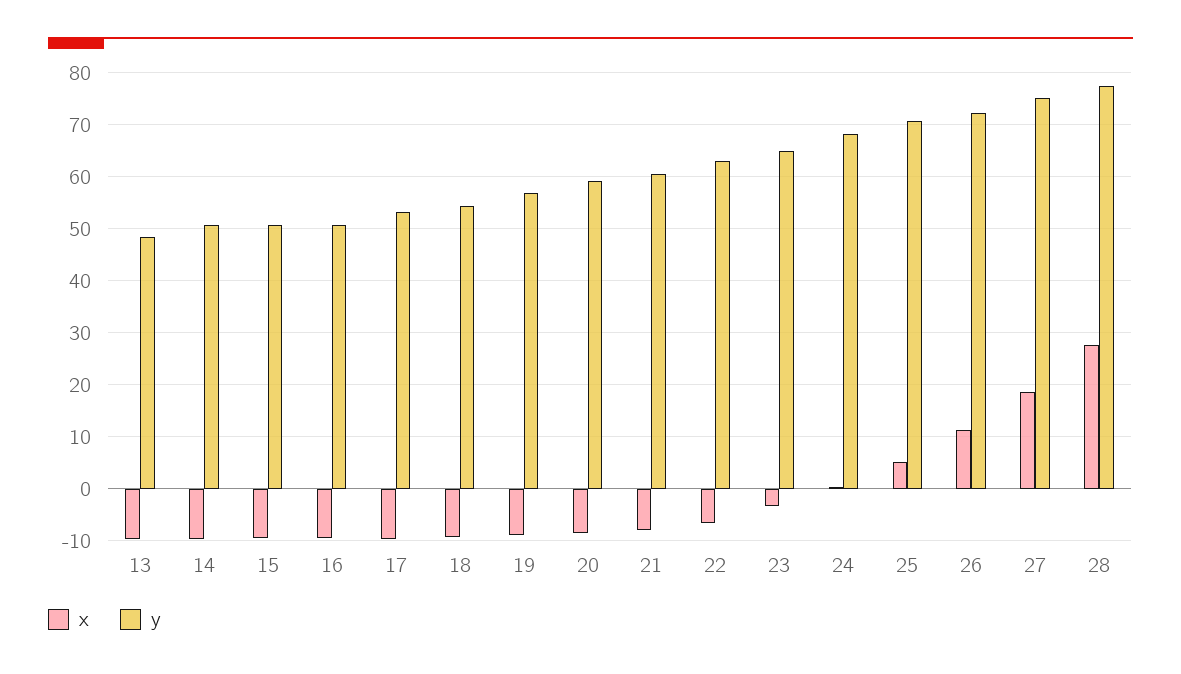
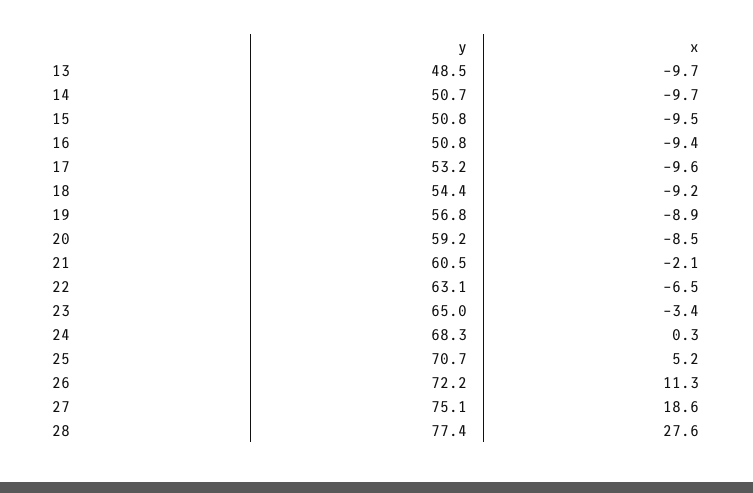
  {
    "x": {
      "13": -9.7,
      "14": -9.7,
      "15": -9.5,
      "16": -9.4,
      "17": -9.6,
      "18": -9.2,
      "19": -8.9,
      "20": -8.5,
-     "21": -8,
+     "21": -2.1,
      "22": -6.5,
      "23": -3.4,
      "24": 0.3,
      "25": 5.2,
      "26": 11.3,
      "27": 18.6,
      "28": 27.6
    },
    "y": {
      "13": 48.5,
      "14": 50.7,
      "15": 50.8,
      "16": 50.8,
      "17": 53.2,
      "18": 54.4,
      "19": 56.8,
      "20": 59.2,
      "21": 60.5,
      "22": 63.1,
      "23": 65,
      "24": 68.3,
      "25": 70.7,
      "26": 72.2,
      "27": 75.1,
      "28": 77.4
    }
  }

